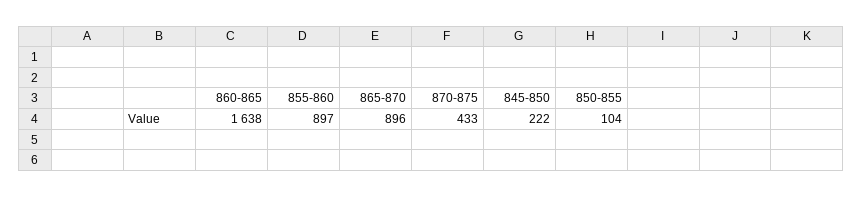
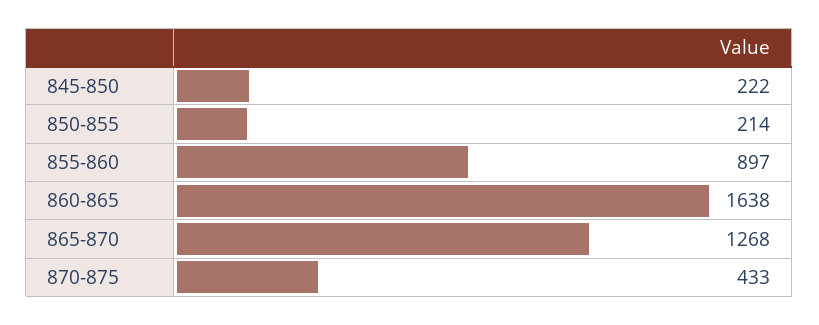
  {
    "860-865": 1638,
    "855-860": 897,
-   "865-870": 896,
+   "865-870": 1268,
    "870-875": 433,
    "845-850": 222,
-   "850-855": 104
+   "850-855": 214
  }

